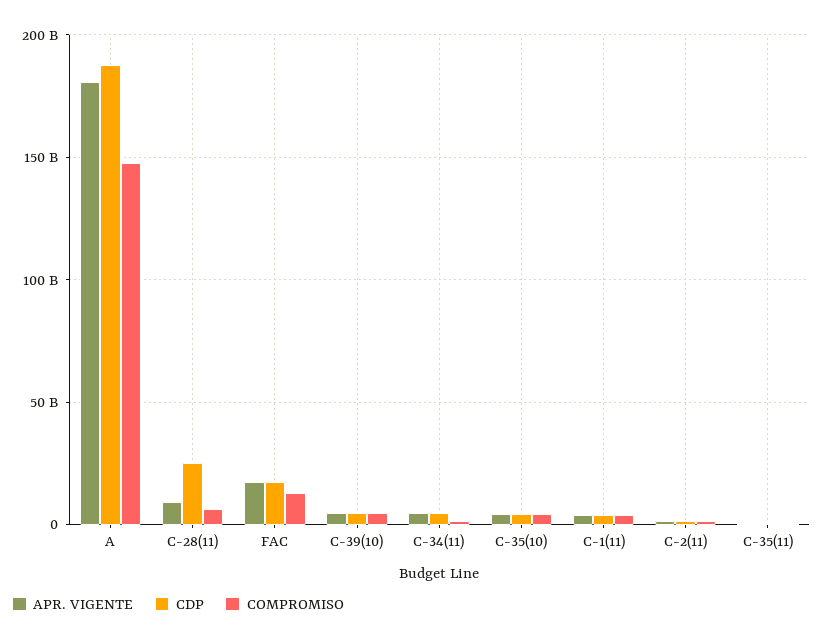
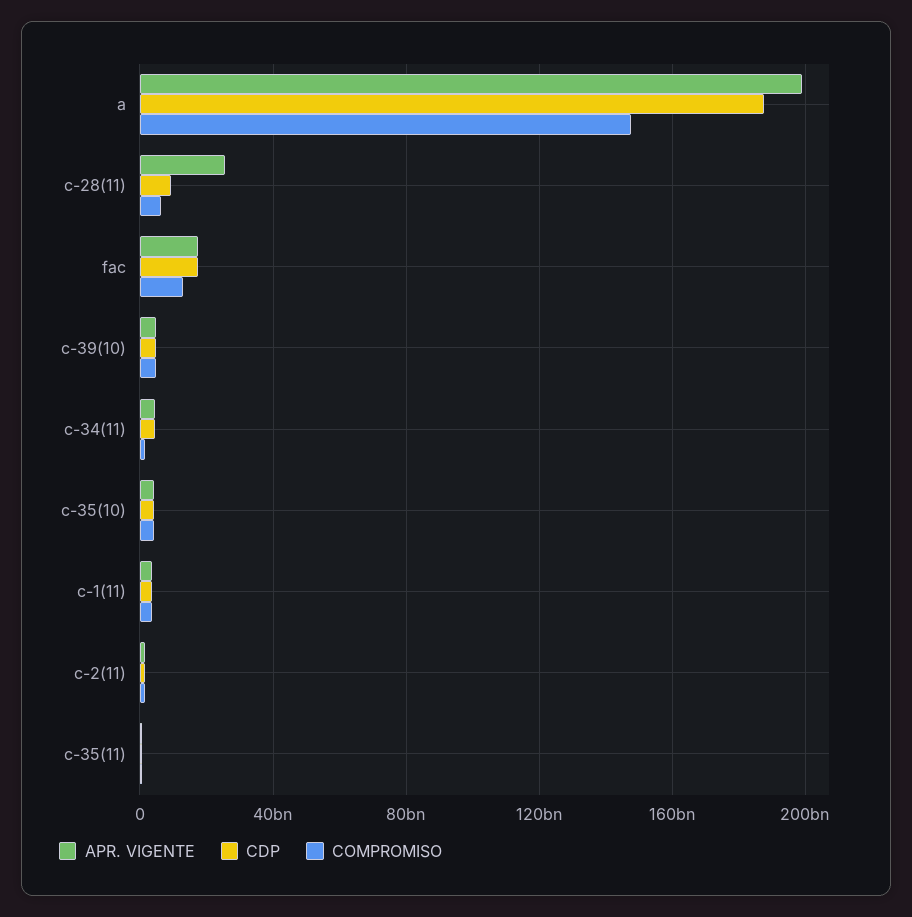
  {
    "APR. VIGENTE": {
-     "A": 180000000000,
+     "A": 200000000000,
-     "C-28(11)": 10000000000,
+     "C-28(11)": 25000000000,
      "FAC": 15000000000,
      "C-39(10)": 5000000000,
      "C-34(11)": 5000000000,
      "C-35(10)": 5000000000,
      "C-1(11)": 5000000000,
      "C-2(11)": 0,
      "C-35(11)": 0
    },
    "CDP": {
      "A": 190000000000,
-     "C-28(11)": 25000000000,
+     "C-28(11)": 10000000000,
      "FAC": 15000000000,
      "C-39(10)": 5000000000,
      "C-34(11)": 5000000000,
      "C-35(10)": 5000000000,
      "C-1(11)": 5000000000,
      "C-2(11)": 0,
      "C-35(11)": 0
    },
    "COMPROMISO": {
      "A": 150000000000,
      "C-28(11)": 5000000000,
      "FAC": 15000000000,
      "C-39(10)": 5000000000,
      "C-34(11)": 0,
      "C-35(10)": 5000000000,
      "C-1(11)": 5000000000,
      "C-2(11)": 0,
      "C-35(11)": 0
    }
  }

